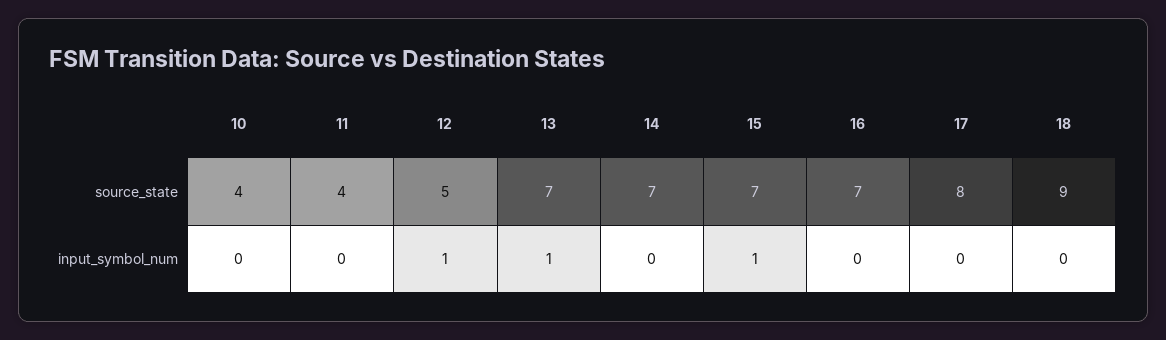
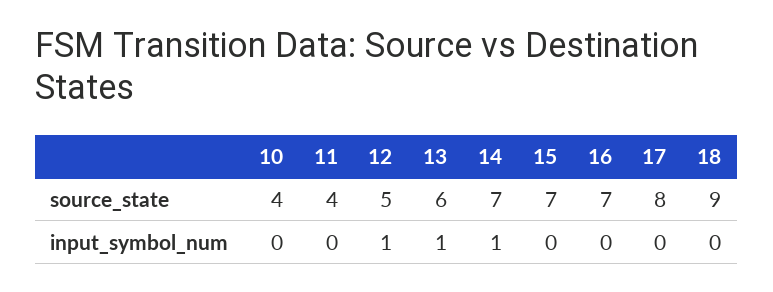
  {
    "10": {
      "source_state": 4,
      "input_symbol_num": 0
    },
    "11": {
      "source_state": 4,
      "input_symbol_num": 0
    },
    "12": {
      "source_state": 5,
      "input_symbol_num": 1
    },
    "13": {
-     "source_state": 7,
+     "source_state": 6,
      "input_symbol_num": 1
    },
    "14": {
      "source_state": 7,
-     "input_symbol_num": 0
+     "input_symbol_num": 1
    },
    "15": {
      "source_state": 7,
-     "input_symbol_num": 1
+     "input_symbol_num": 0
    },
    "16": {
      "source_state": 7,
      "input_symbol_num": 0
    },
    "17": {
      "source_state": 8,
      "input_symbol_num": 0
    },
    "18": {
      "source_state": 9,
      "input_symbol_num": 0
    }
  }

